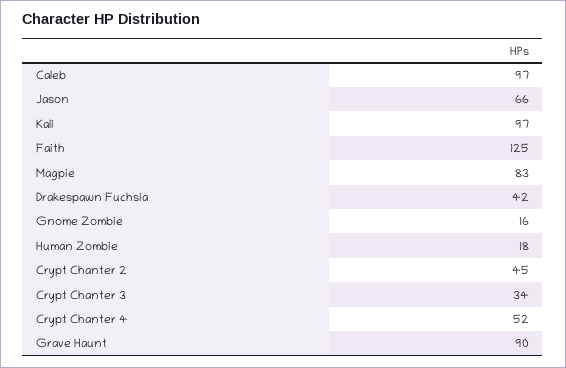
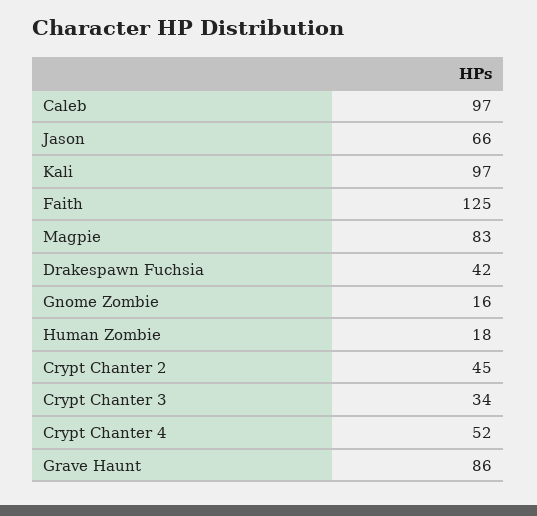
  {
    "Caleb": 97,
    "Jason": 66,
    "Kali": 97,
    "Faith": 125,
    "Magpie": 83,
    "Drakespawn Fuchsia": 42,
    "Gnome Zombie": 16,
    "Human Zombie": 18,
    "Crypt Chanter 2": 45,
    "Crypt Chanter 3": 34,
    "Crypt Chanter 4": 52,
-   "Grave Haunt": 90
+   "Grave Haunt": 86
  }

